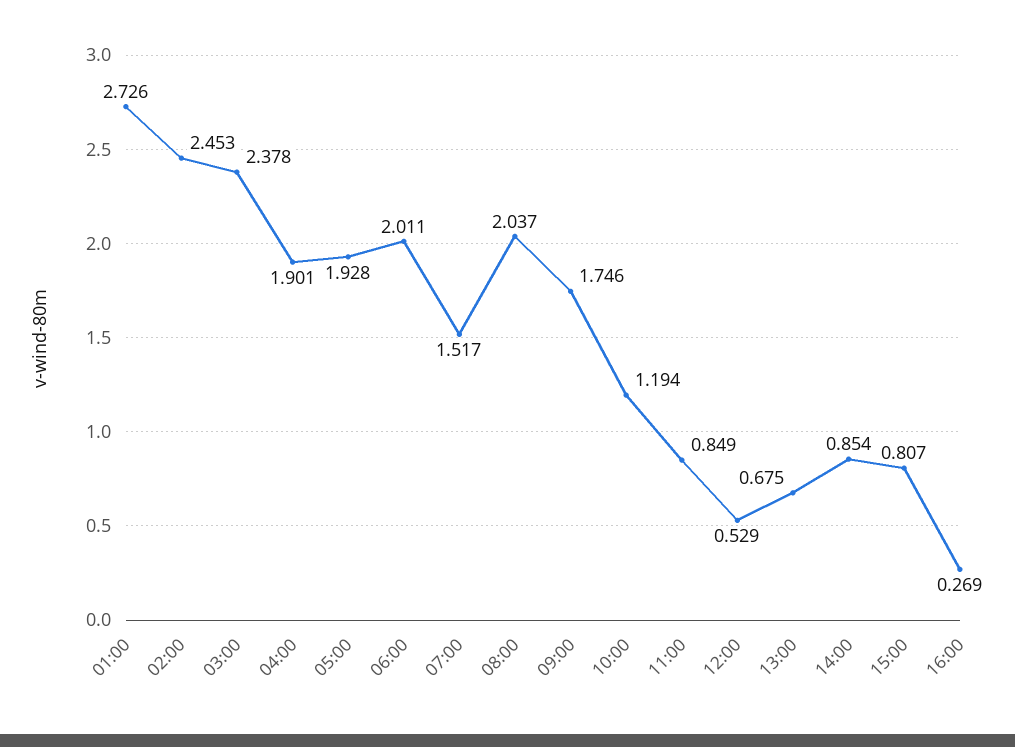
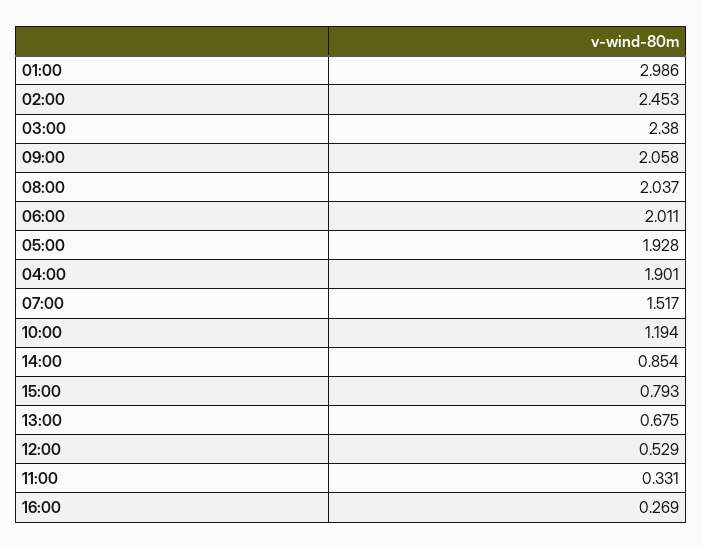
  {
-   "01:00": 2.726,
+   "01:00": 2.986,
    "02:00": 2.453,
-   "03:00": 2.378,
+   "03:00": 2.38,
    "04:00": 1.901,
    "05:00": 1.928,
    "06:00": 2.011,
    "07:00": 1.517,
    "08:00": 2.037,
-   "09:00": 1.746,
+   "09:00": 2.058,
    "10:00": 1.194,
-   "11:00": 0.849,
+   "11:00": 0.331,
    "12:00": 0.529,
    "13:00": 0.675,
    "14:00": 0.854,
-   "15:00": 0.807,
+   "15:00": 0.793,
    "16:00": 0.269
  }

